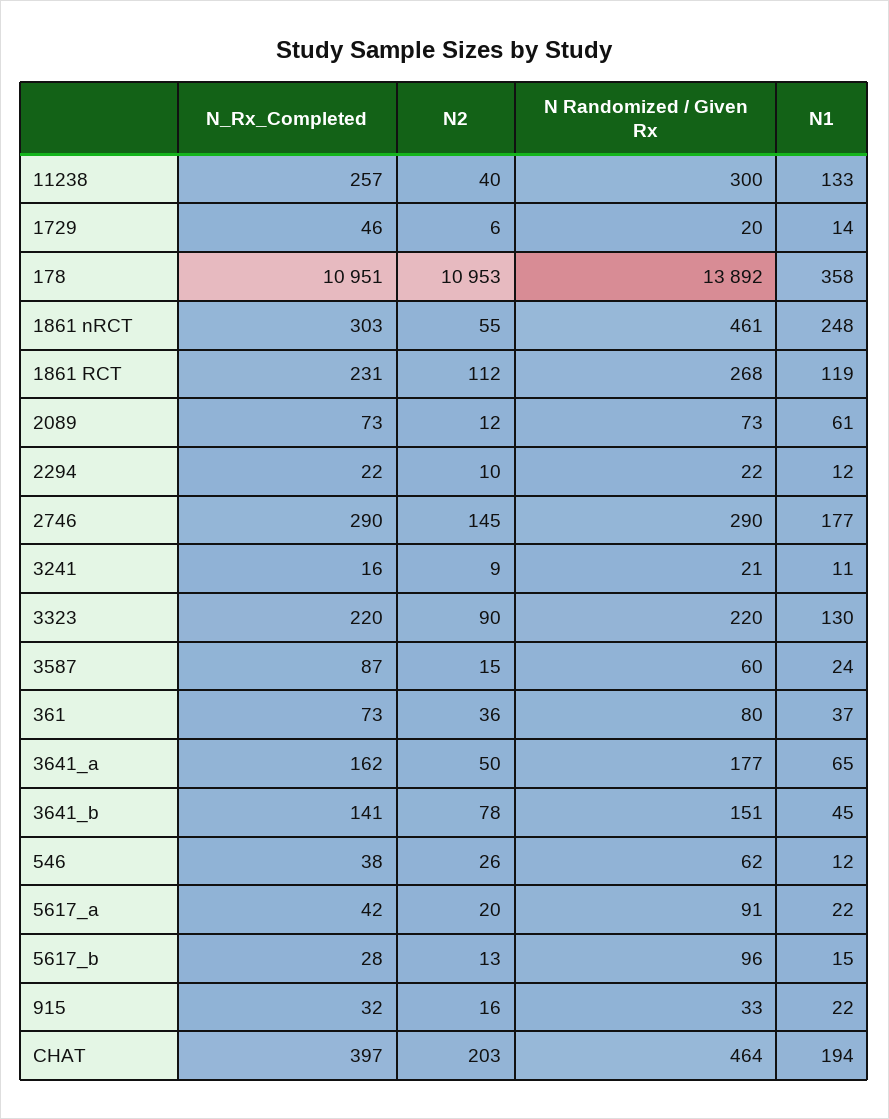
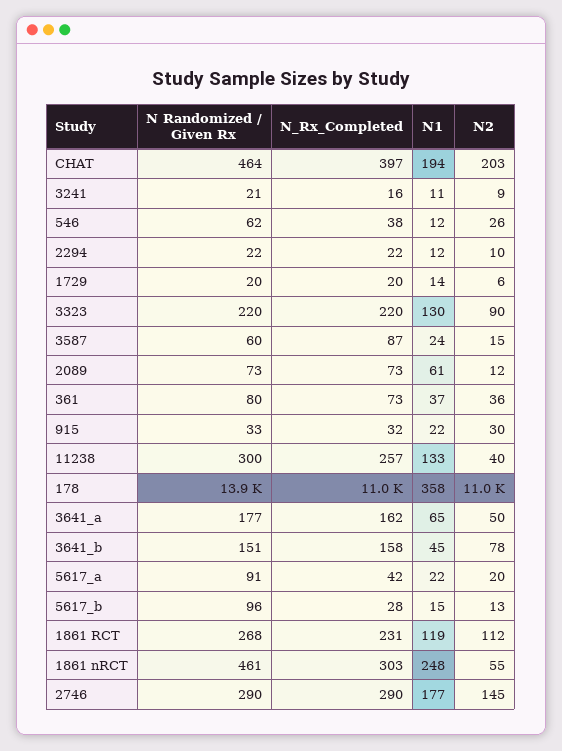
  {
    "N_Rx_Completed": {
      "11238": 257,
-     "1729": 46,
+     "1729": 20,
      "178": 10951,
      "1861 nRCT": 303,
      "1861 RCT": 231,
      "2089": 73,
      "2294": 22,
      "2746": 290,
      "3241": 16,
      "3323": 220,
      "3587": 87,
      "361": 73,
      "3641_a": 162,
-     "3641_b": 141,
+     "3641_b": 158,
      "546": 38,
      "5617_a": 42,
      "5617_b": 28,
      "915": 32,
      "CHAT": 397
    },
    "N2": {
      "11238": 40,
      "1729": 6,
      "178": 10953,
      "1861 nRCT": 55,
      "1861 RCT": 112,
      "2089": 12,
      "2294": 10,
      "2746": 145,
      "3241": 9,
      "3323": 90,
      "3587": 15,
      "361": 36,
      "3641_a": 50,
      "3641_b": 78,
      "546": 26,
      "5617_a": 20,
      "5617_b": 13,
-     "915": 16,
+     "915": 30,
      "CHAT": 203
    },
    "N Randomized / Given Rx": {
      "11238": 300,
      "1729": 20,
      "178": 13892,
      "1861 nRCT": 461,
      "1861 RCT": 268,
      "2089": 73,
      "2294": 22,
      "2746": 290,
      "3241": 21,
      "3323": 220,
      "3587": 60,
      "361": 80,
      "3641_a": 177,
      "3641_b": 151,
      "546": 62,
      "5617_a": 91,
      "5617_b": 96,
      "915": 33,
      "CHAT": 464
    },
    "N1": {
      "11238": 133,
      "1729": 14,
      "178": 358,
      "1861 nRCT": 248,
      "1861 RCT": 119,
      "2089": 61,
      "2294": 12,
      "2746": 177,
      "3241": 11,
      "3323": 130,
      "3587": 24,
      "361": 37,
      "3641_a": 65,
      "3641_b": 45,
      "546": 12,
      "5617_a": 22,
      "5617_b": 15,
      "915": 22,
      "CHAT": 194
    }
  }

